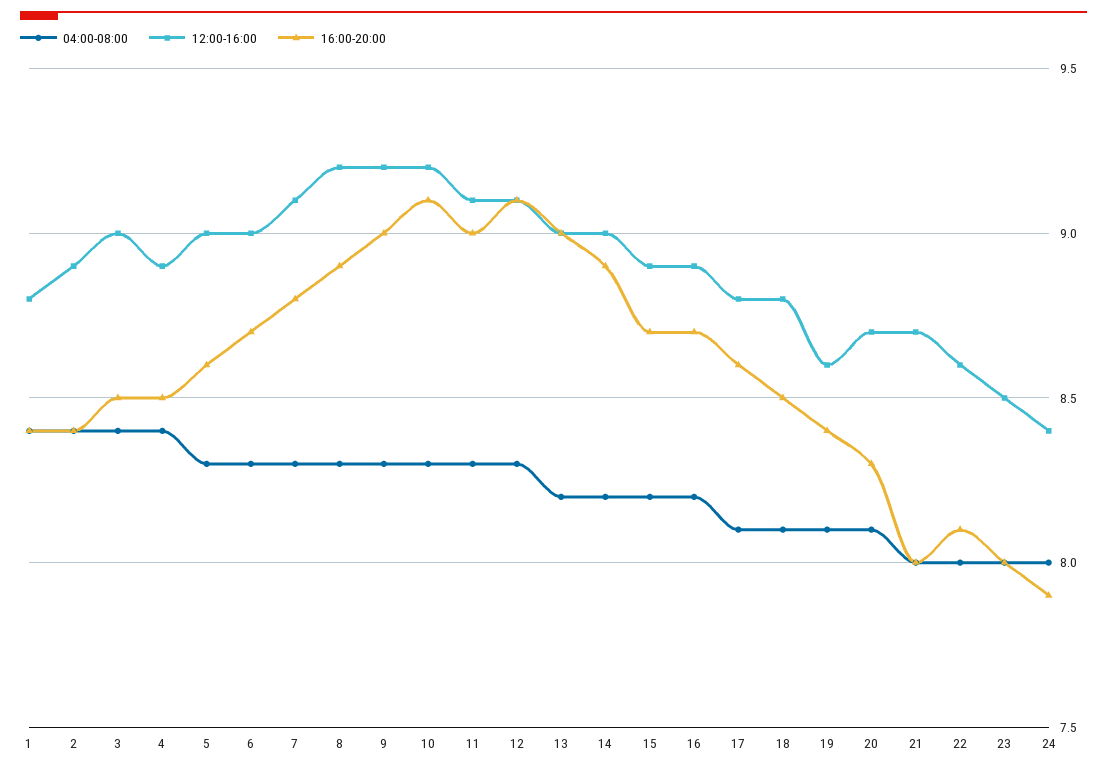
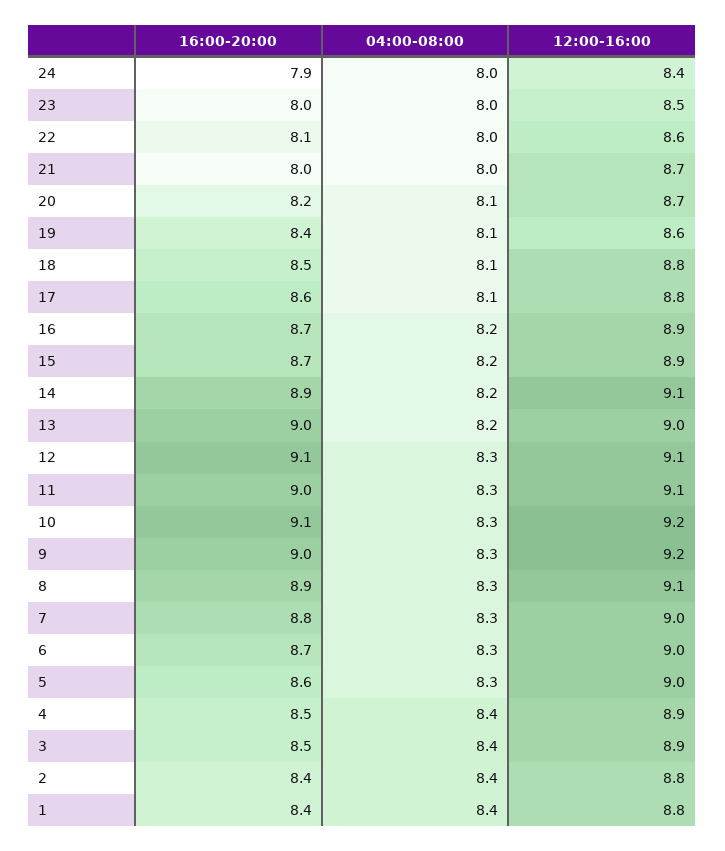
  {
    "04:00-08:00": {
      "1": 8.4,
      "2": 8.4,
      "3": 8.4,
      "4": 8.4,
      "5": 8.3,
      "6": 8.3,
      "7": 8.3,
      "8": 8.3,
      "9": 8.3,
      "10": 8.3,
      "11": 8.3,
      "12": 8.3,
      "13": 8.2,
      "14": 8.2,
      "15": 8.2,
      "16": 8.2,
      "17": 8.1,
      "18": 8.1,
      "19": 8.1,
      "20": 8.1,
      "21": 8,
      "22": 8,
      "23": 8,
      "24": 8
    },
    "12:00-16:00": {
      "1": 8.8,
-     "2": 8.9,
+     "2": 8.8,
-     "3": 9,
+     "3": 8.9,
      "4": 8.9,
      "5": 9,
      "6": 9,
-     "7": 9.1,
+     "7": 9,
-     "8": 9.2,
+     "8": 9.1,
      "9": 9.2,
      "10": 9.2,
      "11": 9.1,
      "12": 9.1,
      "13": 9,
-     "14": 9,
+     "14": 9.1,
      "15": 8.9,
      "16": 8.9,
      "17": 8.8,
      "18": 8.8,
      "19": 8.6,
      "20": 8.7,
      "21": 8.7,
      "22": 8.6,
      "23": 8.5,
      "24": 8.4
    },
    "16:00-20:00": {
      "1": 8.4,
      "2": 8.4,
      "3": 8.5,
      "4": 8.5,
      "5": 8.6,
      "6": 8.7,
      "7": 8.8,
      "8": 8.9,
      "9": 9,
      "10": 9.1,
      "11": 9,
      "12": 9.1,
      "13": 9,
      "14": 8.9,
      "15": 8.7,
      "16": 8.7,
      "17": 8.6,
      "18": 8.5,
      "19": 8.4,
-     "20": 8.3,
+     "20": 8.2,
      "21": 8,
      "22": 8.1,
      "23": 8,
      "24": 7.9
    }
  }

